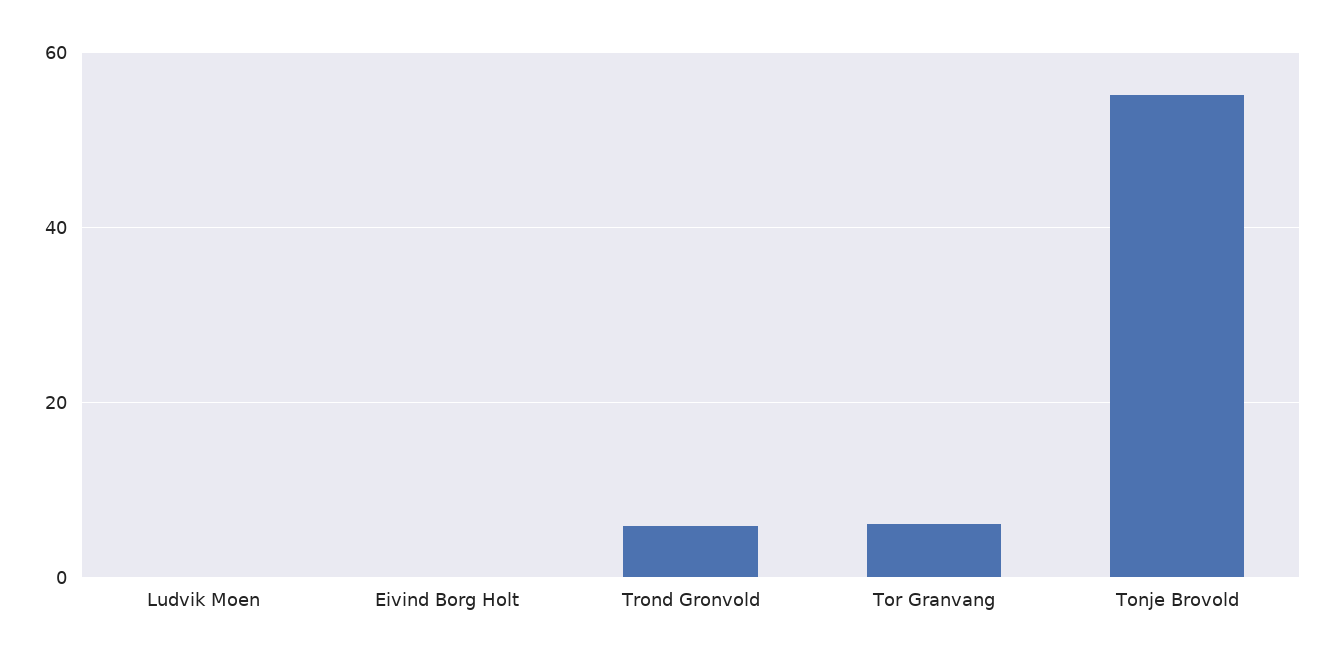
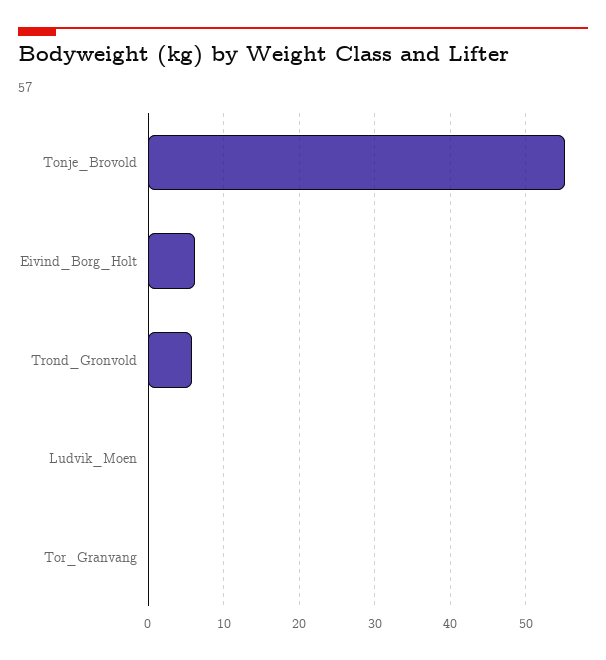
  {
    "Ludvik Moen": 0,
-   "Eivind Borg Holt": 0,
+   "Eivind Borg Holt": 6,
    "Trond Gronvold": 6,
-   "Tor Granvang": 6,
+   "Tor Granvang": 0,
    "Tonje Brovold": 55
  }

